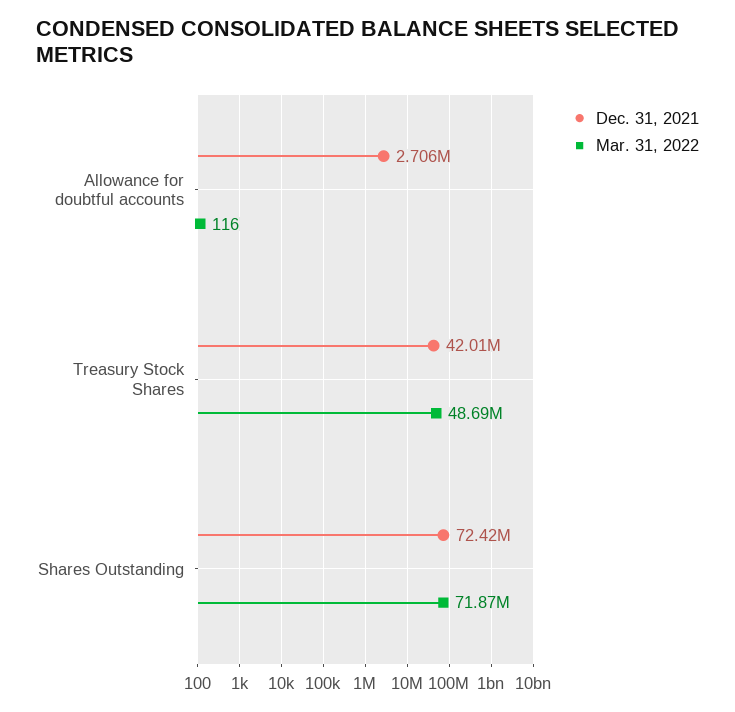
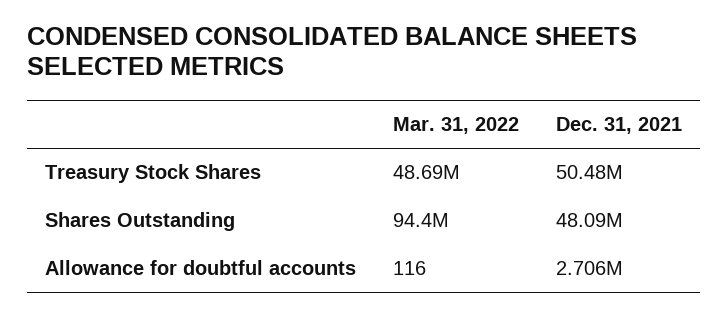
  {
    "Dec. 31, 2021": {
      "Allowance for doubtful accounts": 2706000,
-     "Treasury Stock Shares": 42010000,
+     "Treasury Stock Shares": 50480000,
-     "Shares Outstanding": 72420000
+     "Shares Outstanding": 48090000
    },
    "Mar. 31, 2022": {
      "Allowance for doubtful accounts": 116,
      "Treasury Stock Shares": 48690000,
-     "Shares Outstanding": 71870000
+     "Shares Outstanding": 94400000
    }
  }

